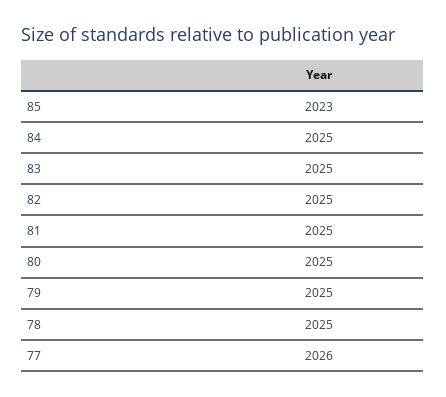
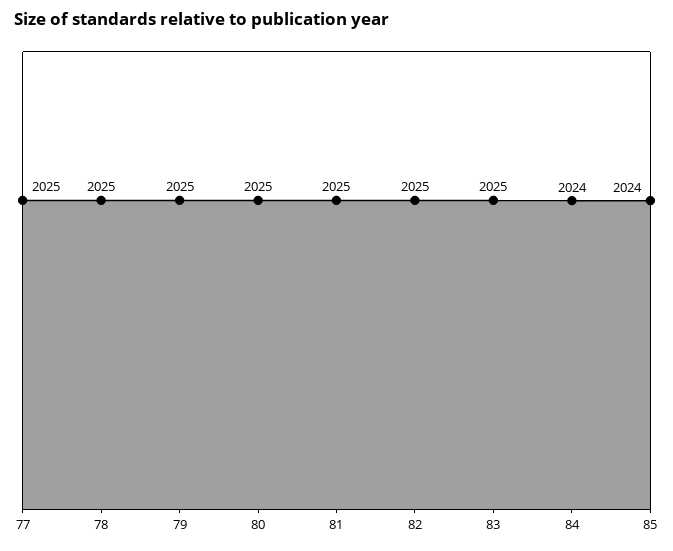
  {
-   "85": 2023,
+   "85": 2024,
-   "84": 2025,
+   "84": 2024,
    "83": 2025,
    "82": 2025,
    "81": 2025,
    "80": 2025,
    "79": 2025,
    "78": 2025,
-   "77": 2026
+   "77": 2025
  }

